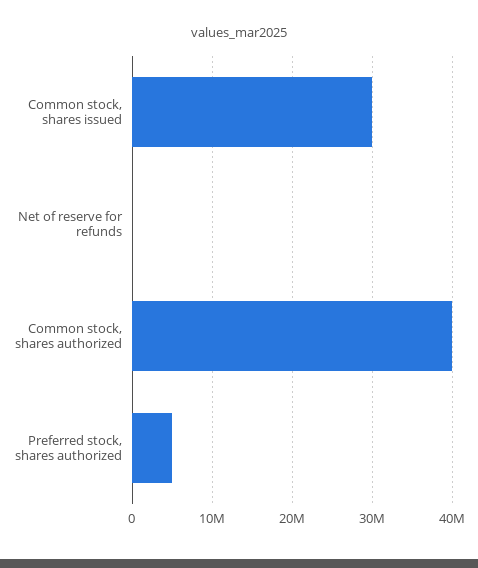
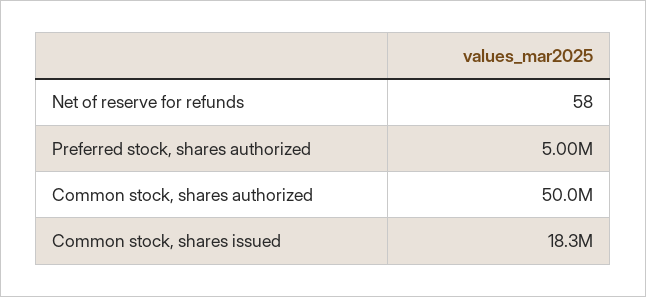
  {
-   "Common stock, shares issued": 30000000,
+   "Common stock, shares issued": 18300000,
    "Net of reserve for refunds": 58,
-   "Common stock, shares authorized": 40000000,
+   "Common stock, shares authorized": 50000000,
    "Preferred stock, shares authorized": 5000000
  }

